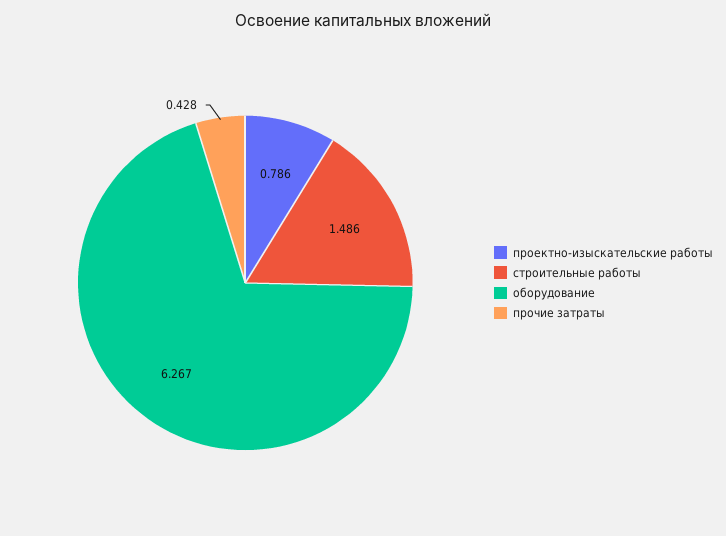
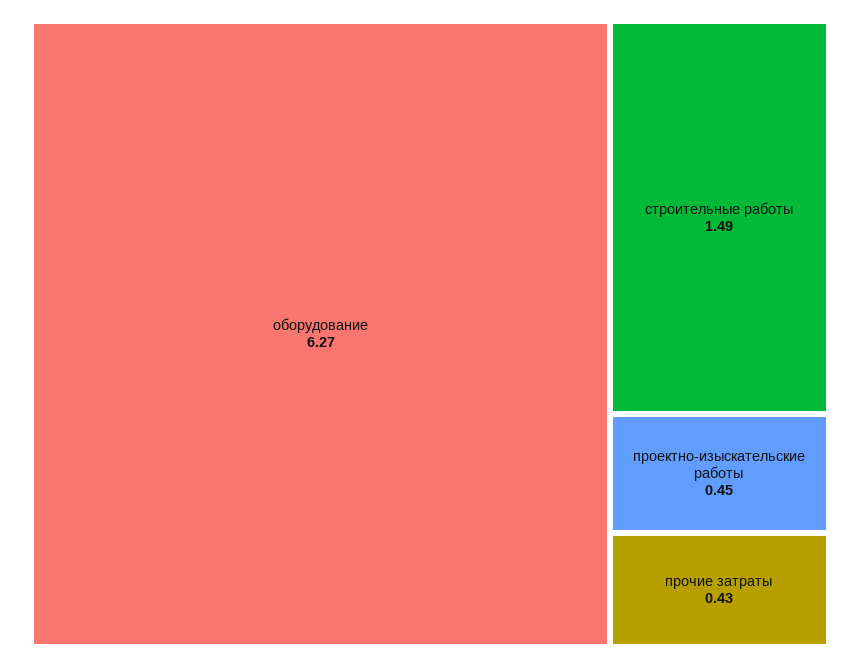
  {
-   "проектно-изыскательские работы": 0.786,
+   "проектно-изыскательские работы": 0.45,
    "строительные работы": 1.486,
    "оборудование": 6.267,
    "прочие затраты": 0.428
  }

